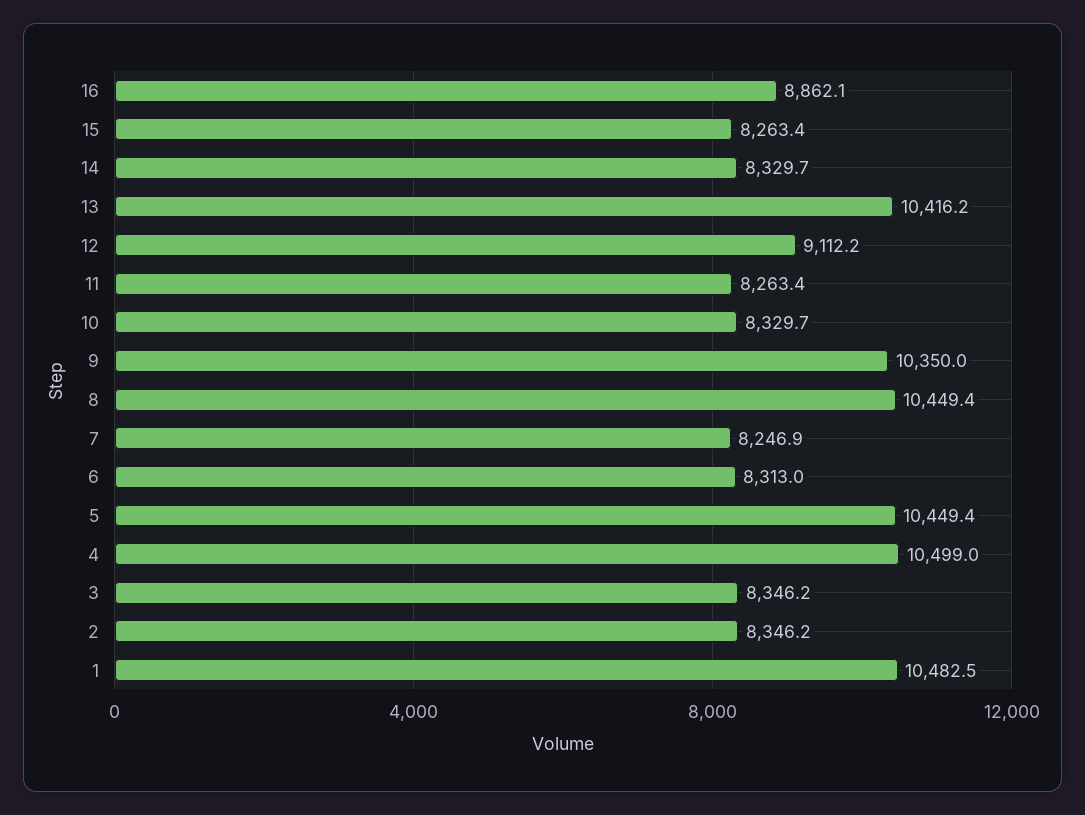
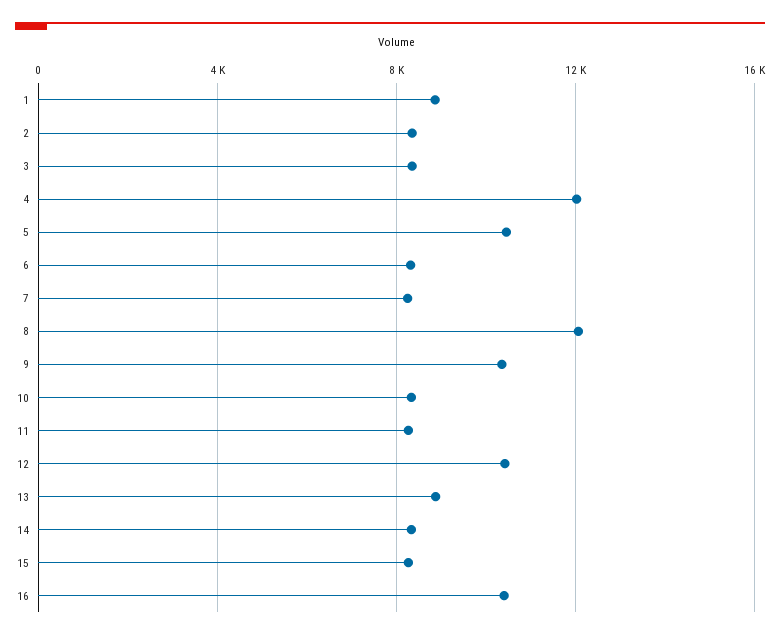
  {
-   "16": 8862.1,
+   "16": 10500,
    "15": 8263.4,
    "14": 8329.7,
-   "13": 10416.2,
+   "13": 9000,
-   "12": 9112.2,
+   "12": 10500,
    "11": 8263.4,
    "10": 8329.7,
    "9": 10350,
-   "8": 10449.4,
+   "8": 12000,
    "7": 8246.9,
    "6": 8313,
    "5": 10449.4,
-   "4": 10499,
+   "4": 12000,
    "3": 8346.2,
    "2": 8346.2,
-   "1": 10482.5
+   "1": 9000
  }

